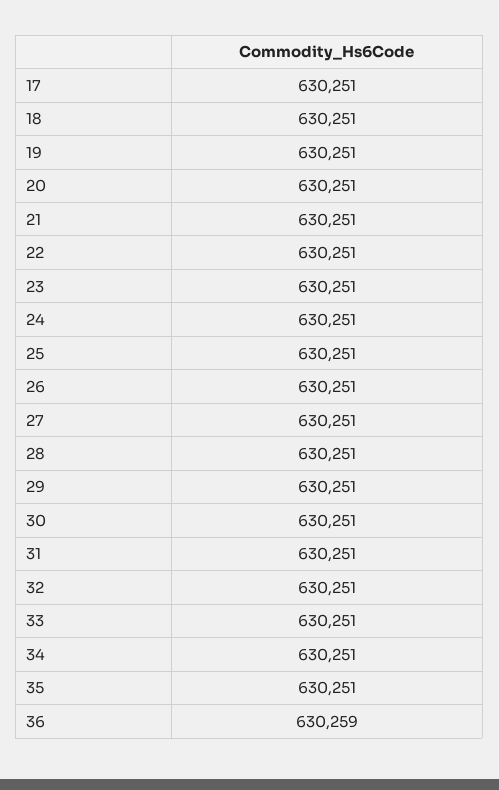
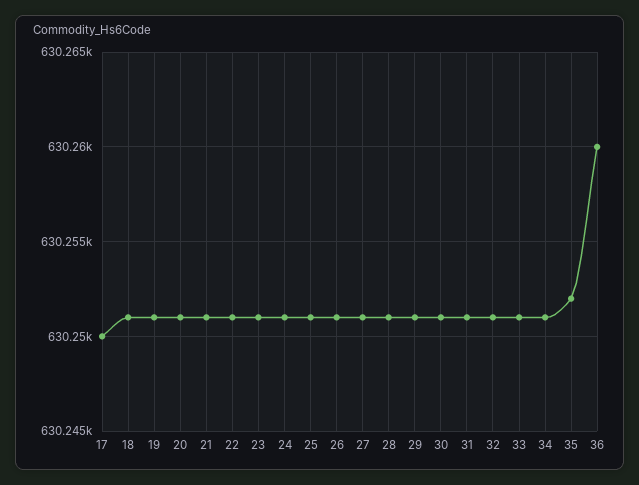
  {
-   "17": 630251,
+   "17": 630250,
    "18": 630251,
    "19": 630251,
    "20": 630251,
    "21": 630251,
    "22": 630251,
    "23": 630251,
    "24": 630251,
    "25": 630251,
    "26": 630251,
    "27": 630251,
    "28": 630251,
    "29": 630251,
    "30": 630251,
    "31": 630251,
    "32": 630251,
    "33": 630251,
    "34": 630251,
-   "35": 630251,
+   "35": 630252,
-   "36": 630259
+   "36": 630260
  }

